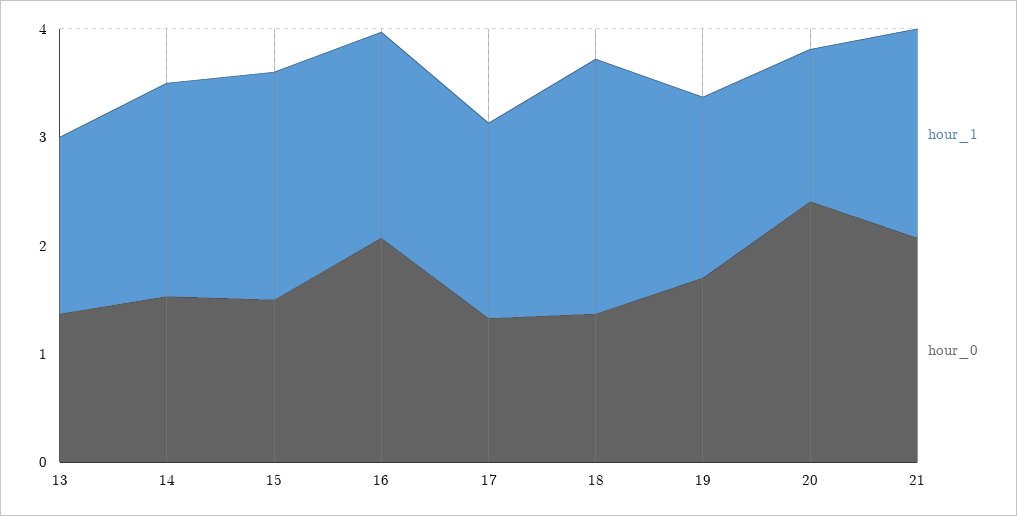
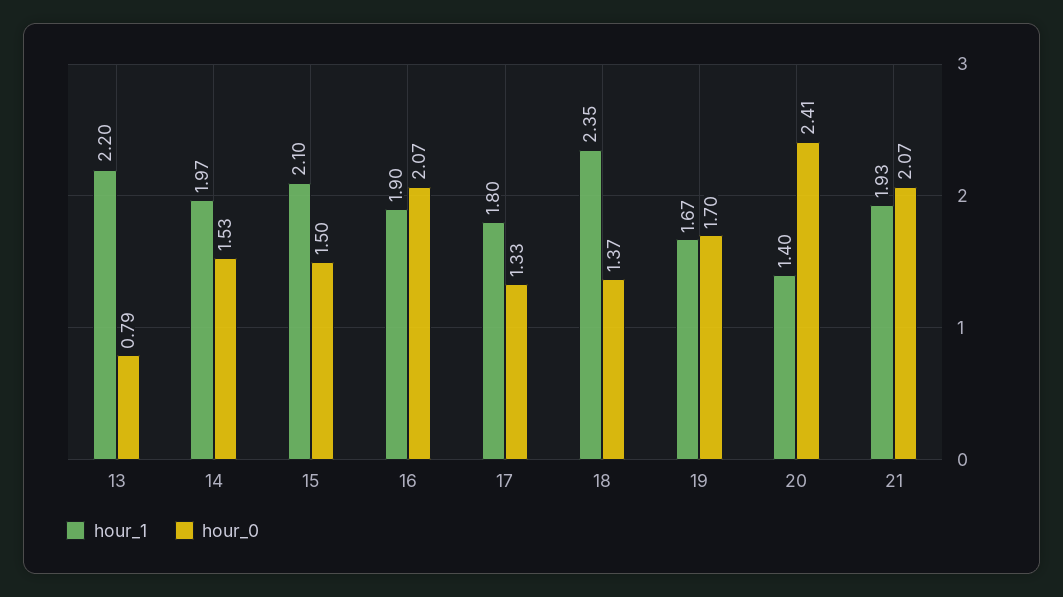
  {
    "hour_1": {
-     "13": 1.6,
+     "13": 2.2,
      "14": 1.97,
      "15": 2.1,
      "16": 1.9,
      "17": 1.8,
      "18": 2.35,
      "19": 1.67,
      "20": 1.4,
      "21": 1.93
    },
    "hour_0": {
-     "13": 1.4,
+     "13": 0.79,
      "14": 1.53,
      "15": 1.5,
      "16": 2.07,
      "17": 1.33,
      "18": 1.37,
      "19": 1.7,
      "20": 2.41,
      "21": 2.07
    }
  }

